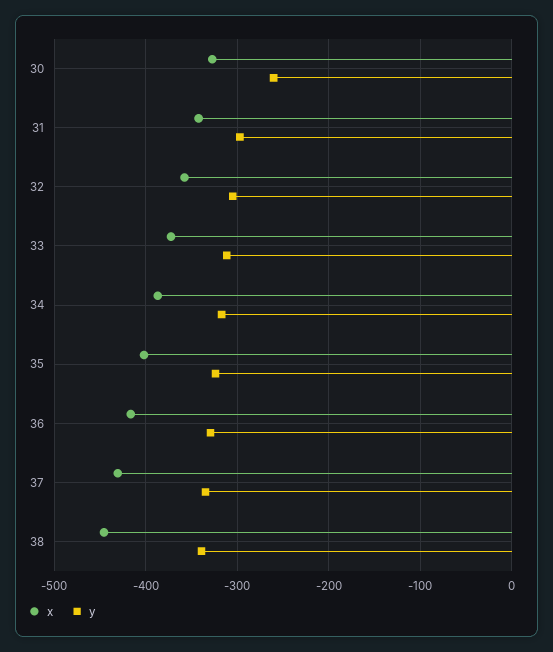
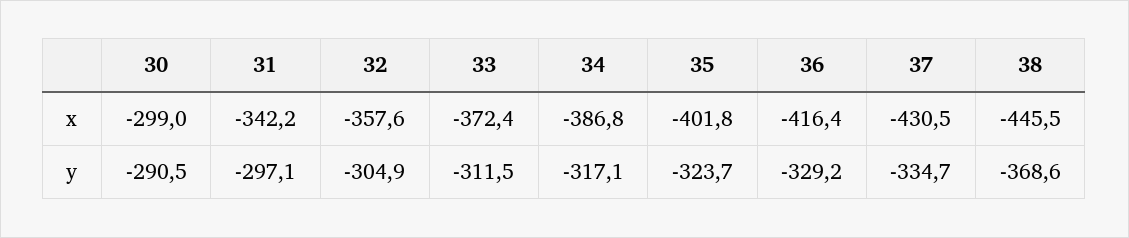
  {
    "x": {
-     "30": -330,
+     "30": -299,
      "31": -342.2,
      "32": -357.6,
      "33": -372.4,
      "34": -386.8,
      "35": -401.8,
      "36": -416.4,
      "37": -430.5,
      "38": -445.5
    },
    "y": {
-     "30": -260,
+     "30": -290.5,
      "31": -297.1,
      "32": -304.9,
      "33": -311.5,
      "34": -317.1,
      "35": -323.7,
      "36": -329.2,
      "37": -334.7,
-     "38": -340
+     "38": -368.6
    }
  }

